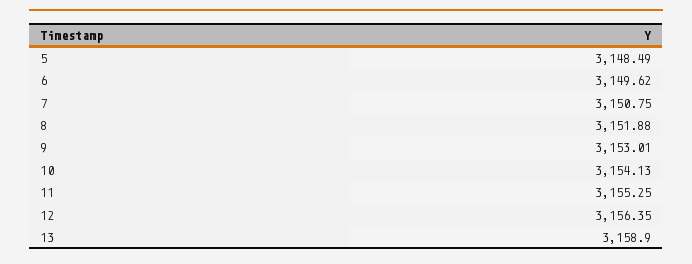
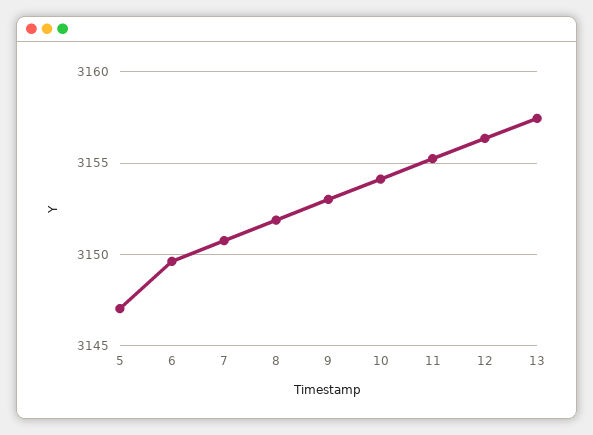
  {
-   "5": 3148.49,
+   "5": 3147,
    "6": 3149.62,
    "7": 3150.75,
    "8": 3151.88,
    "9": 3153.01,
    "10": 3154.13,
    "11": 3155.25,
    "12": 3156.35,
-   "13": 3158.9
+   "13": 3157.5
  }

